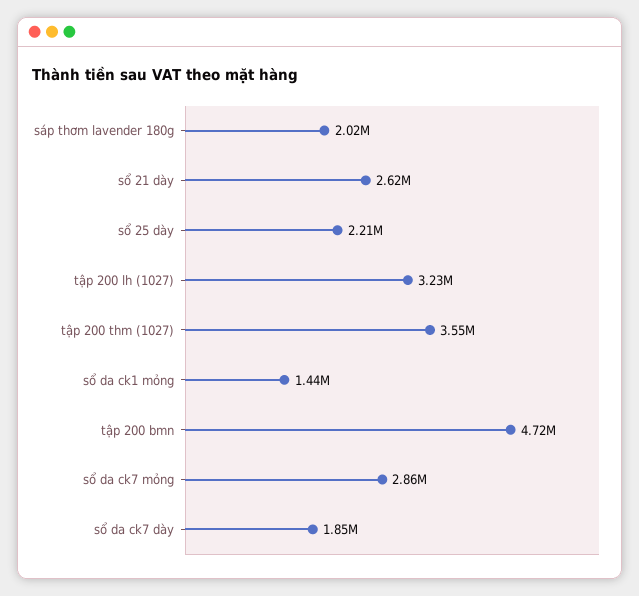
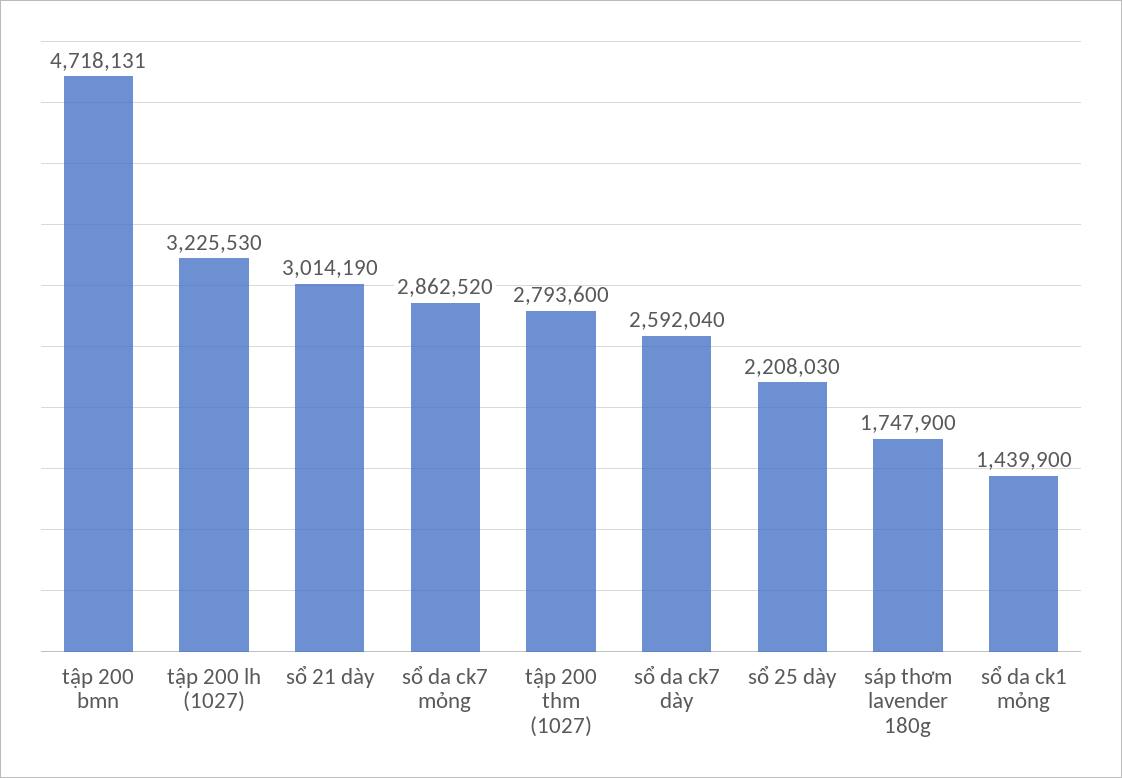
  {
-   "sáp thơm lavender 180g": 2020000,
+   "sáp thơm lavender 180g": 1747900,
-   "sổ 21 dày": 2620000,
+   "sổ 21 dày": 3014190,
    "sổ 25 dày": 2208030,
    "tập 200 lh (1027)": 3225530,
-   "tập 200 thm (1027)": 3550000,
+   "tập 200 thm (1027)": 2793600,
    "sổ da ck1 mỏng": 1439900,
    "tập 200 bmn": 4718131,
    "sổ da ck7 mỏng": 2862520,
-   "sổ da ck7 dày": 1850000
+   "sổ da ck7 dày": 2592040
  }

